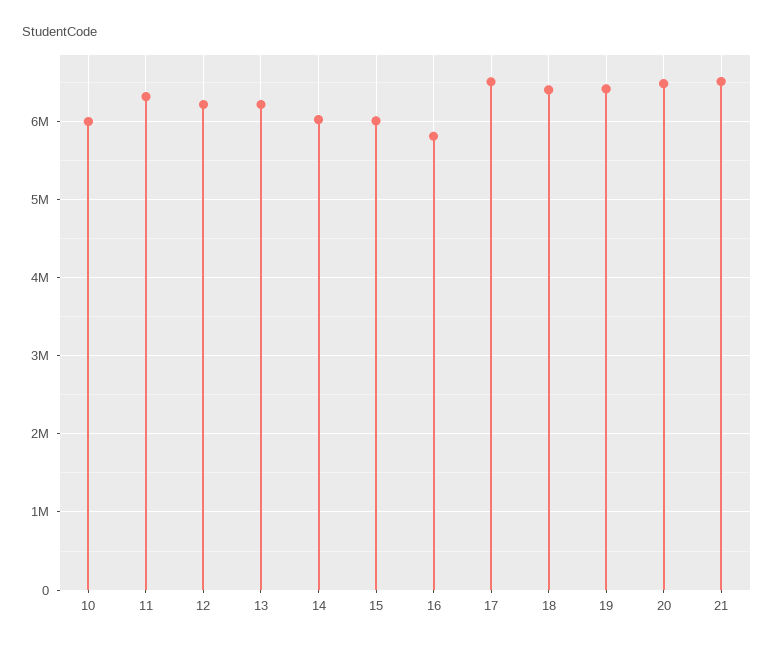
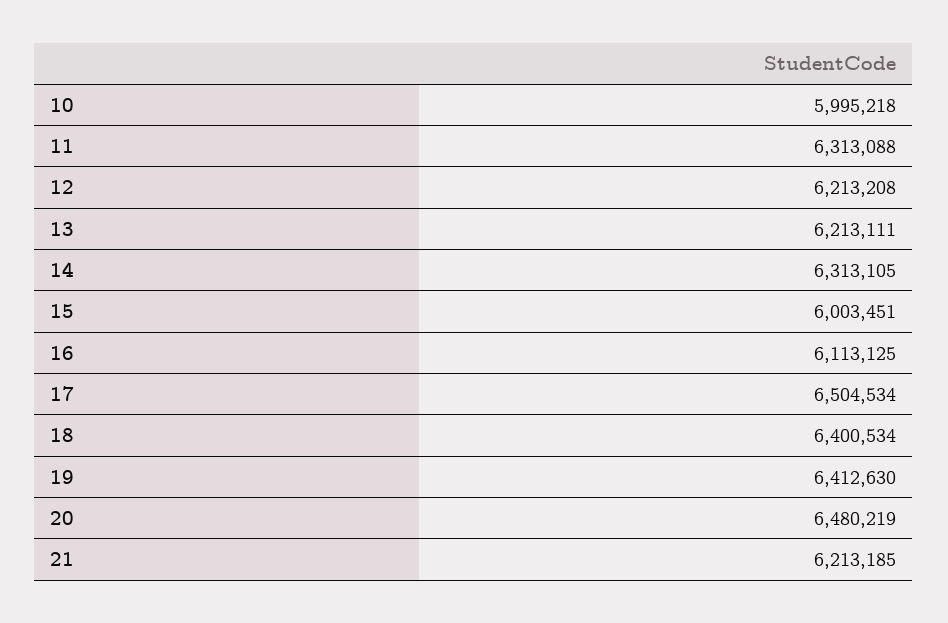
  {
    "10": 5995218,
    "11": 6313088,
    "12": 6213208,
    "13": 6213111,
-   "14": 6000000,
+   "14": 6313105,
    "15": 6003451,
-   "16": 5800000,
+   "16": 6113125,
    "17": 6504534,
    "18": 6400534,
    "19": 6412630,
    "20": 6480219,
-   "21": 6500000
+   "21": 6213185
  }

